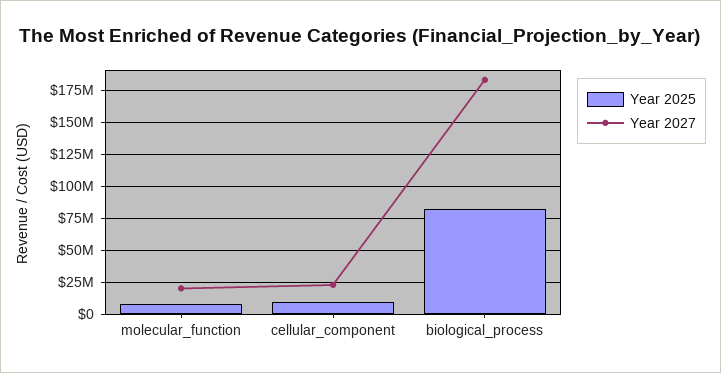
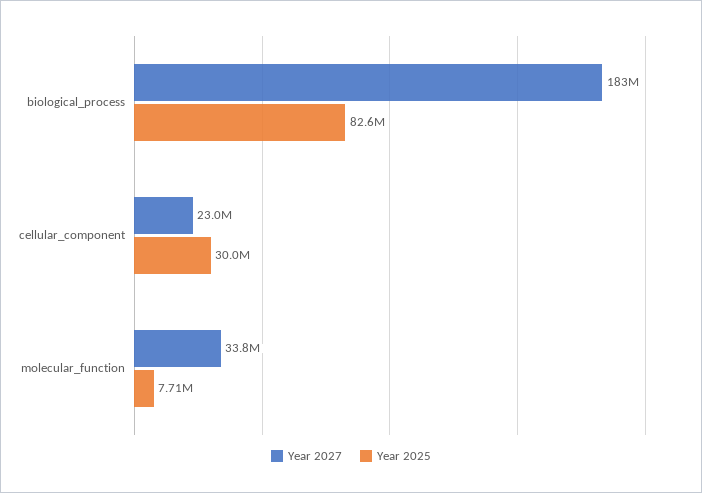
  {
    "Year 2025": {
      "molecular_function": 7710000,
-     "cellular_component": 10000000,
+     "cellular_component": 30000000,
      "biological_process": 82600000
    },
    "Year 2027": {
-     "molecular_function": 20000000,
+     "molecular_function": 33800000,
      "cellular_component": 23000000,
      "biological_process": 183000000
    }
  }

